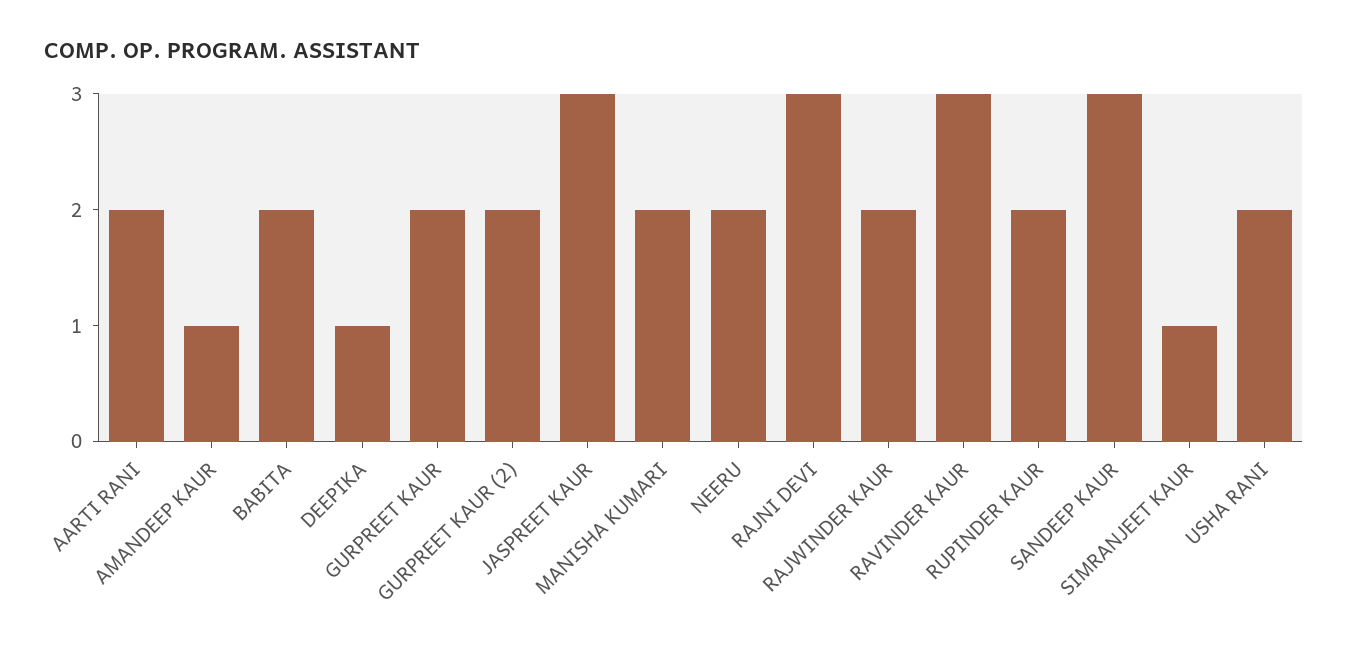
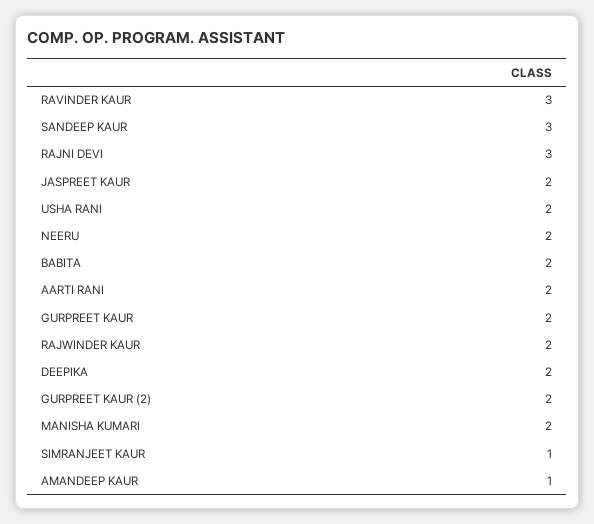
  {
    "AARTI RANI": 2,
    "AMANDEEP KAUR": 1,
    "BABITA": 2,
-   "DEEPIKA": 1,
+   "DEEPIKA": 2,
    "GURPREET KAUR": 2,
    "GURPREET KAUR (2)": 2,
-   "JASPREET KAUR": 3,
+   "JASPREET KAUR": 2,
    "MANISHA KUMARI": 2,
    "NEERU": 2,
    "RAJNI DEVI": 3,
    "RAJWINDER KAUR": 2,
    "RAVINDER KAUR": 3,
-   "RUPINDER KAUR": 2,
    "SANDEEP KAUR": 3,
    "SIMRANJEET KAUR": 1,
    "USHA RANI": 2
  }

